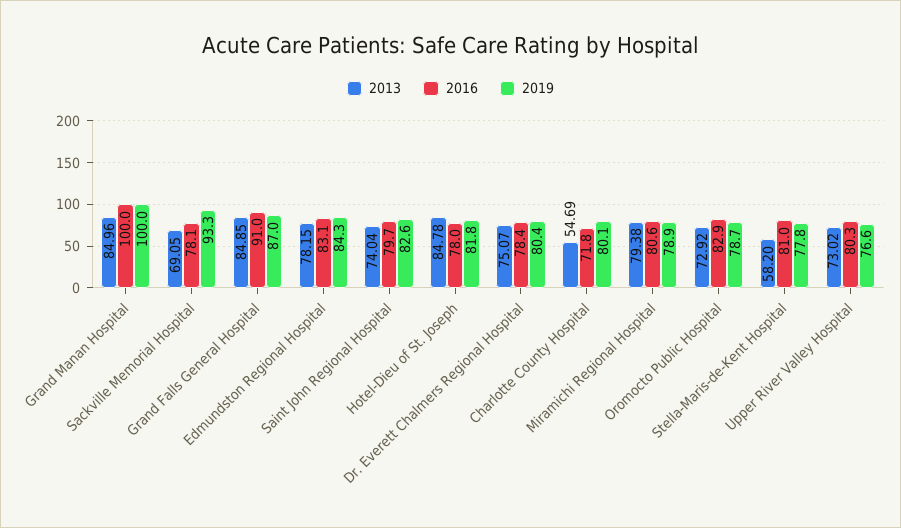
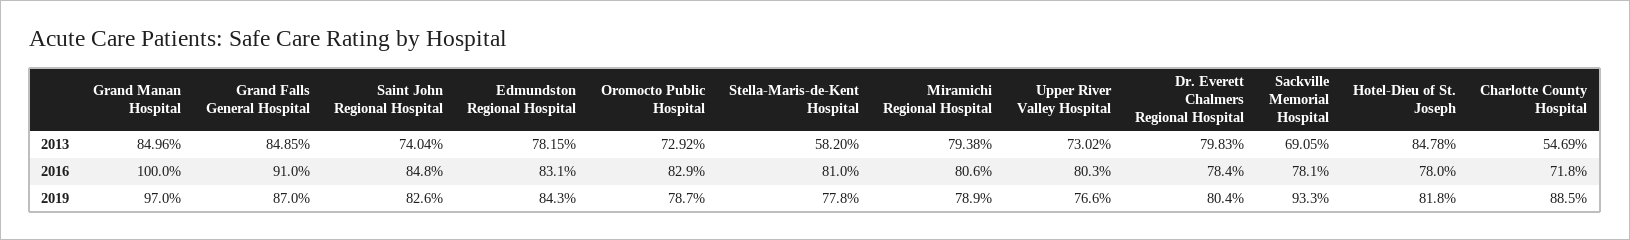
  {
    "2013": {
      "Grand Manan Hospital": 84.96,
      "Sackville Memorial Hospital": 69.05,
      "Grand Falls General Hospital": 84.85,
      "Edmundston Regional Hospital": 78.15,
      "Saint John Regional Hospital": 74.04,
      "Hotel-Dieu of St. Joseph": 84.78,
-     "Dr. Everett Chalmers Regional Hospital": 75.07,
+     "Dr. Everett Chalmers Regional Hospital": 79.83,
      "Charlotte County Hospital": 54.69,
      "Miramichi Regional Hospital": 79.38,
      "Oromocto Public Hospital": 72.92,
      "Stella-Maris-de-Kent Hospital": 58.2,
      "Upper River Valley Hospital": 73.02
    },
    "2016": {
      "Grand Manan Hospital": 100,
      "Sackville Memorial Hospital": 78.1,
      "Grand Falls General Hospital": 91,
      "Edmundston Regional Hospital": 83.1,
-     "Saint John Regional Hospital": 79.7,
+     "Saint John Regional Hospital": 84.8,
      "Hotel-Dieu of St. Joseph": 78,
      "Dr. Everett Chalmers Regional Hospital": 78.4,
      "Charlotte County Hospital": 71.8,
      "Miramichi Regional Hospital": 80.6,
      "Oromocto Public Hospital": 82.9,
      "Stella-Maris-de-Kent Hospital": 81,
      "Upper River Valley Hospital": 80.3
    },
    "2019": {
-     "Grand Manan Hospital": 100,
+     "Grand Manan Hospital": 97,
      "Sackville Memorial Hospital": 93.3,
      "Grand Falls General Hospital": 87,
      "Edmundston Regional Hospital": 84.3,
      "Saint John Regional Hospital": 82.6,
      "Hotel-Dieu of St. Joseph": 81.8,
      "Dr. Everett Chalmers Regional Hospital": 80.4,
-     "Charlotte County Hospital": 80.1,
+     "Charlotte County Hospital": 88.5,
      "Miramichi Regional Hospital": 78.9,
      "Oromocto Public Hospital": 78.7,
      "Stella-Maris-de-Kent Hospital": 77.8,
      "Upper River Valley Hospital": 76.6
    }
  }

